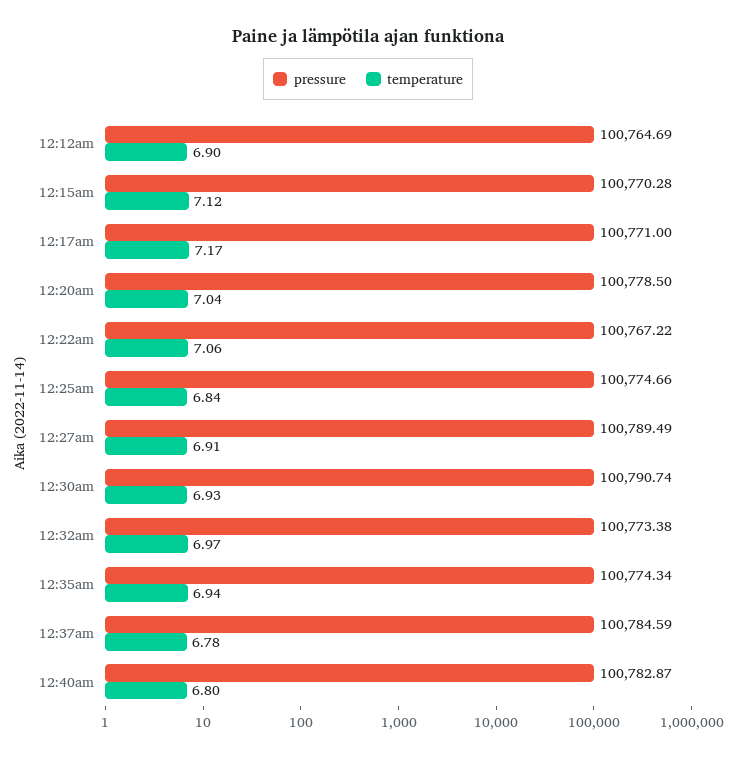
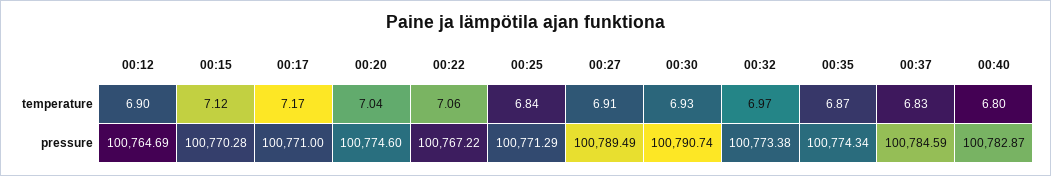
  {
    "pressure": {
      "12:12am": 100764.69,
      "12:15am": 100770.28,
      "12:17am": 100771,
-     "12:20am": 100778.5,
+     "12:20am": 100774.6,
      "12:22am": 100767.22,
-     "12:25am": 100774.66,
+     "12:25am": 100771.29,
      "12:27am": 100789.49,
      "12:30am": 100790.74,
      "12:32am": 100773.38,
      "12:35am": 100774.34,
      "12:37am": 100784.59,
      "12:40am": 100782.87
    },
    "temperature": {
      "12:12am": 6.9,
      "12:15am": 7.12,
      "12:17am": 7.17,
      "12:20am": 7.04,
      "12:22am": 7.06,
      "12:25am": 6.84,
      "12:27am": 6.91,
      "12:30am": 6.93,
      "12:32am": 6.97,
-     "12:35am": 6.94,
+     "12:35am": 6.87,
-     "12:37am": 6.78,
+     "12:37am": 6.83,
      "12:40am": 6.8
    }
  }

